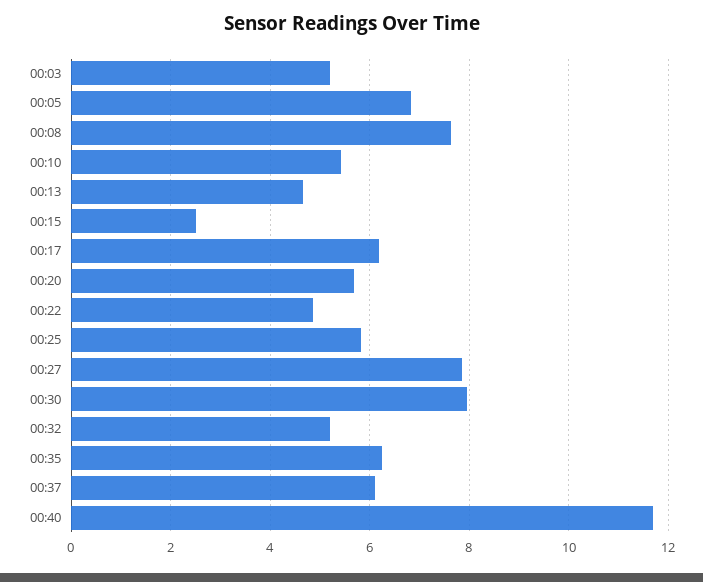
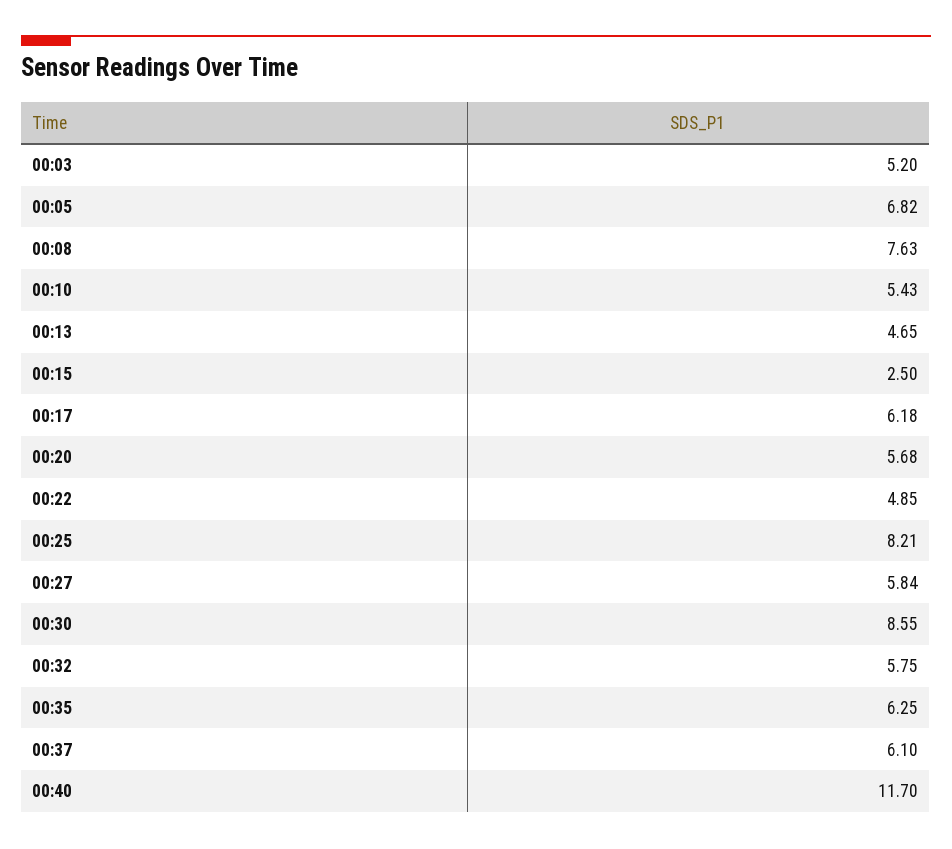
  {
    "00:03": 5.2,
    "00:05": 6.82,
    "00:08": 7.63,
    "00:10": 5.43,
    "00:13": 4.65,
    "00:15": 2.5,
    "00:17": 6.18,
    "00:20": 5.68,
    "00:22": 4.85,
-   "00:25": 5.8,
+   "00:25": 8.21,
-   "00:27": 7.8,
+   "00:27": 5.84,
-   "00:30": 8,
+   "00:30": 8.55,
-   "00:32": 5.2,
+   "00:32": 5.75,
    "00:35": 6.25,
    "00:37": 6.1,
    "00:40": 11.7
  }

